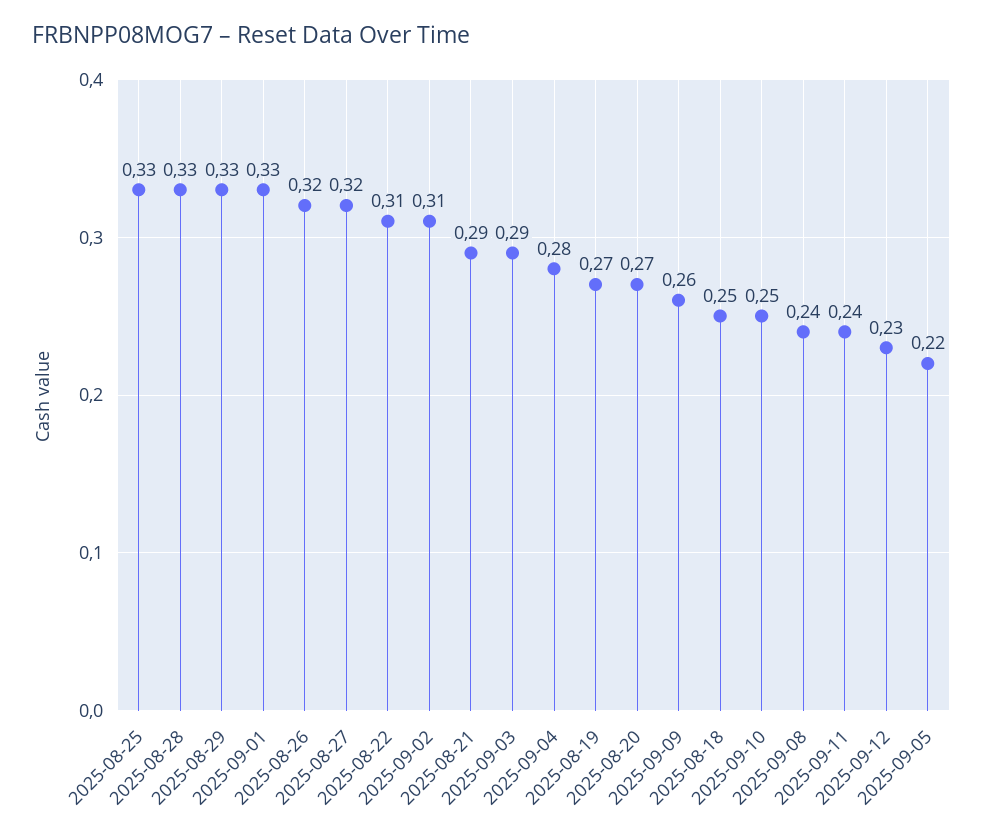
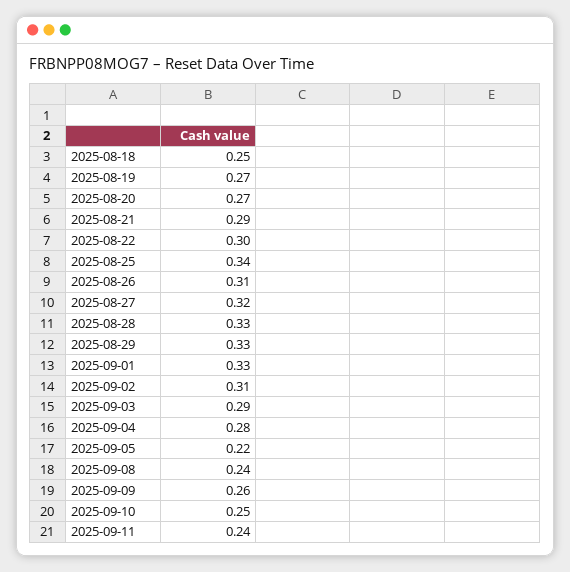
  {
-   "2025-08-25": 0.33,
+   "2025-08-25": 0.34,
    "2025-08-28": 0.33,
    "2025-08-29": 0.33,
    "2025-09-01": 0.33,
-   "2025-08-26": 0.32,
+   "2025-08-26": 0.31,
    "2025-08-27": 0.32,
-   "2025-08-22": 0.31,
+   "2025-08-22": 0.3,
    "2025-09-02": 0.31,
    "2025-08-21": 0.29,
    "2025-09-03": 0.29,
    "2025-09-04": 0.28,
    "2025-08-19": 0.27,
    "2025-08-20": 0.27,
    "2025-09-09": 0.26,
    "2025-08-18": 0.25,
    "2025-09-10": 0.25,
    "2025-09-08": 0.24,
    "2025-09-11": 0.24,
-   "2025-09-12": 0.23,
    "2025-09-05": 0.22
  }

